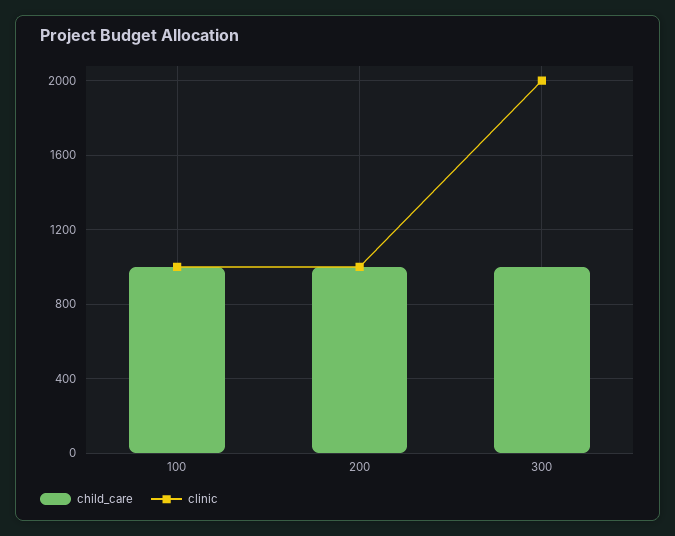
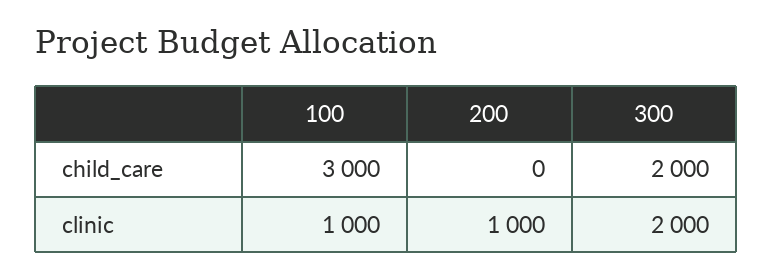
  {
    "child_care": {
-     "100": 1000,
+     "100": 3000,
-     "200": 1000,
+     "200": 0,
-     "300": 1000
+     "300": 2000
    },
    "clinic": {
      "100": 1000,
      "200": 1000,
      "300": 2000
    }
  }

